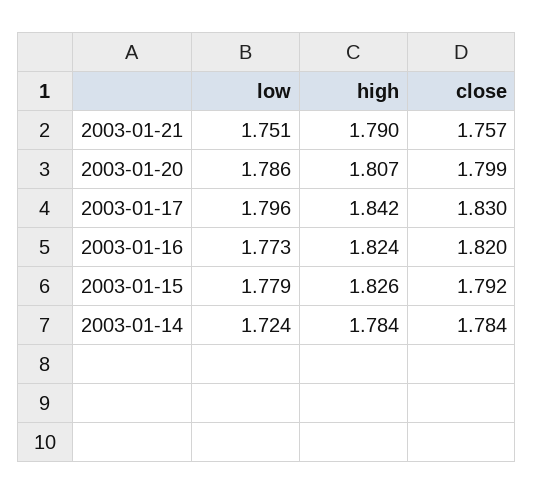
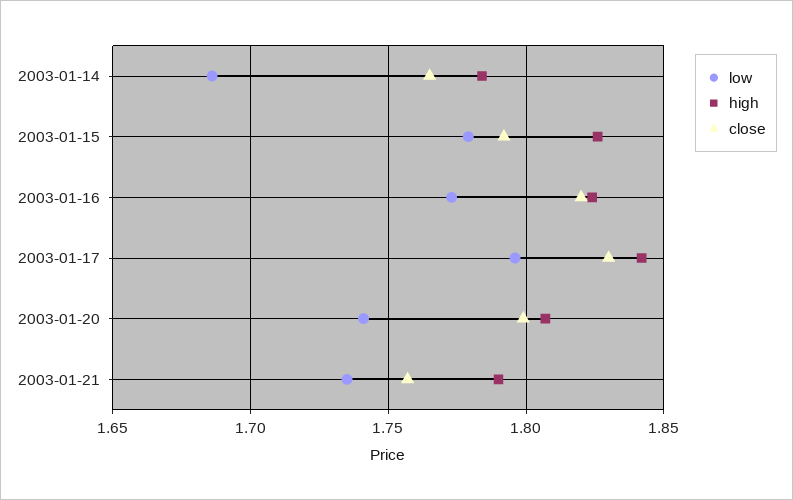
  {
    "low": {
-     "2003-01-21": 1.751,
+     "2003-01-21": 1.735,
-     "2003-01-20": 1.786,
+     "2003-01-20": 1.74,
      "2003-01-17": 1.796,
      "2003-01-16": 1.773,
      "2003-01-15": 1.779,
-     "2003-01-14": 1.724
+     "2003-01-14": 1.685
    },
    "high": {
      "2003-01-21": 1.79,
      "2003-01-20": 1.807,
      "2003-01-17": 1.842,
      "2003-01-16": 1.824,
      "2003-01-15": 1.826,
      "2003-01-14": 1.784
    },
    "close": {
      "2003-01-21": 1.757,
      "2003-01-20": 1.799,
      "2003-01-17": 1.83,
      "2003-01-16": 1.82,
      "2003-01-15": 1.792,
-     "2003-01-14": 1.784
+     "2003-01-14": 1.765
    }
  }

